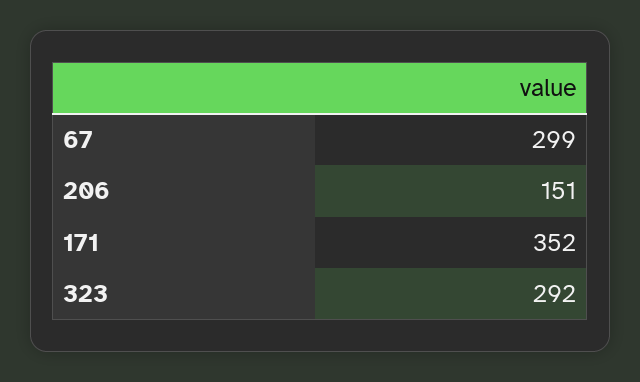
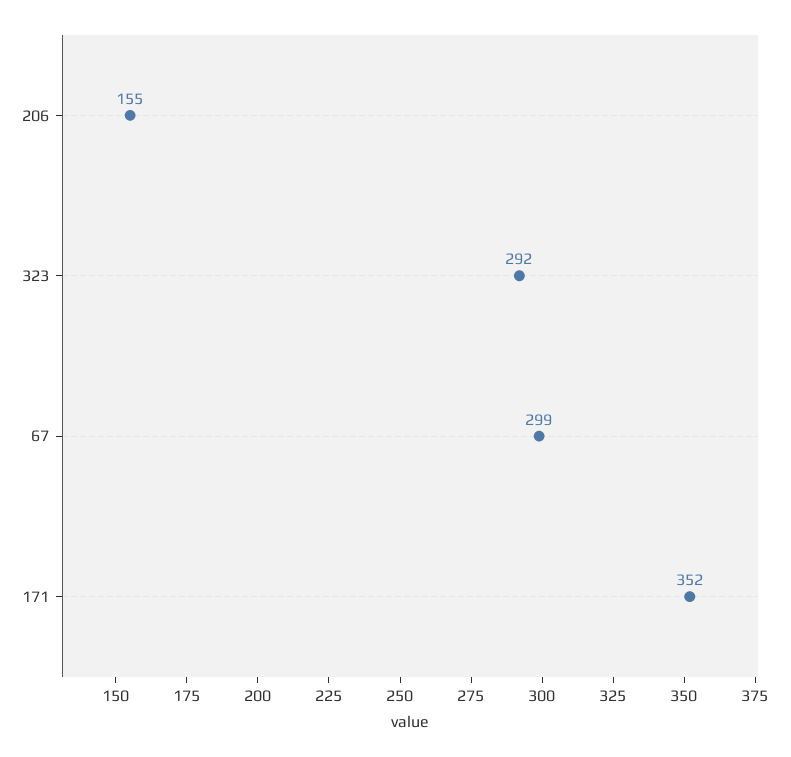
  {
    "67": 299,
-   "206": 151,
+   "206": 155,
    "171": 352,
    "323": 292
  }

